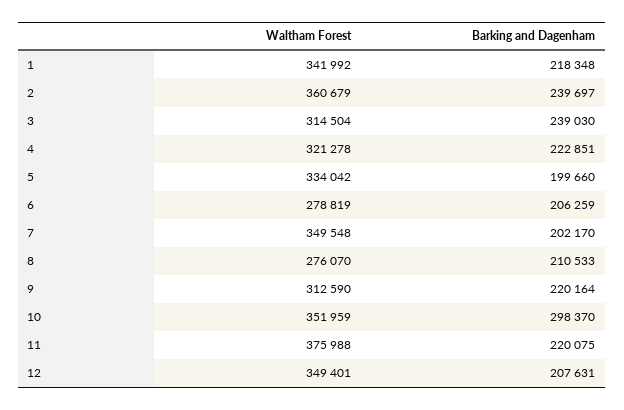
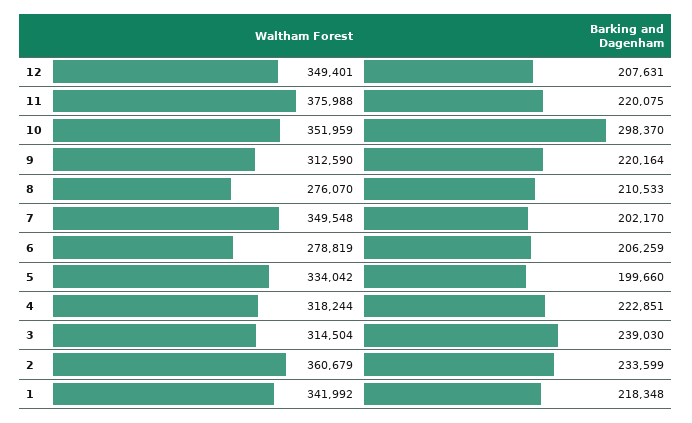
  {
    "Waltham Forest": {
      "1": 341992,
      "2": 360679,
      "3": 314504,
-     "4": 321278,
+     "4": 318244,
      "5": 334042,
      "6": 278819,
      "7": 349548,
      "8": 276070,
      "9": 312590,
      "10": 351959,
      "11": 375988,
      "12": 349401
    },
    "Barking and Dagenham": {
      "1": 218348,
-     "2": 239697,
+     "2": 233599,
      "3": 239030,
      "4": 222851,
      "5": 199660,
      "6": 206259,
      "7": 202170,
      "8": 210533,
      "9": 220164,
      "10": 298370,
      "11": 220075,
      "12": 207631
    }
  }

